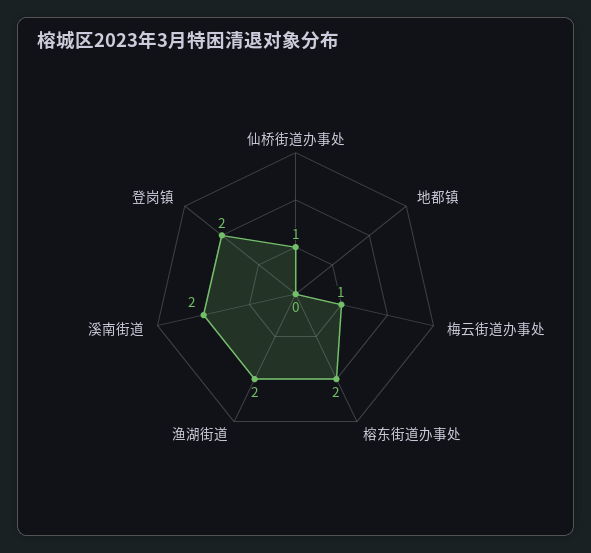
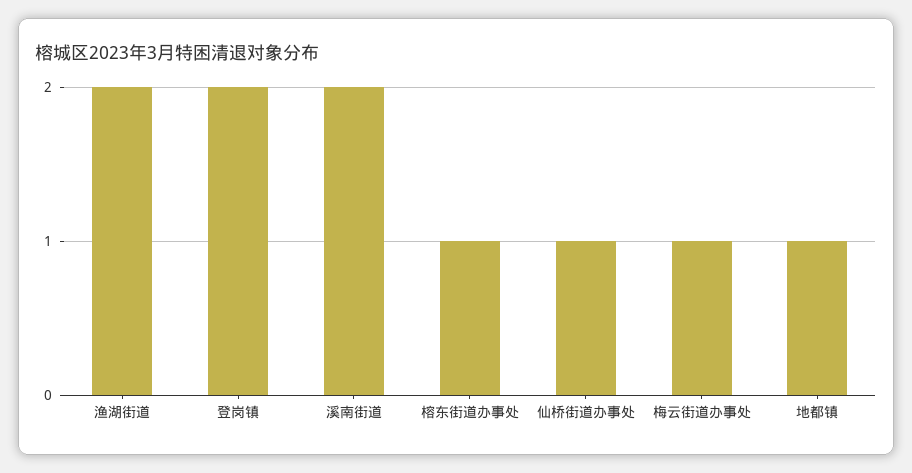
  {
    "仙桥街道办事处": 1,
-   "地都镇": 0,
+   "地都镇": 1,
    "梅云街道办事处": 1,
-   "榕东街道办事处": 2,
+   "榕东街道办事处": 1,
    "渔湖街道": 2,
    "溪南街道": 2,
    "登岗镇": 2
  }

